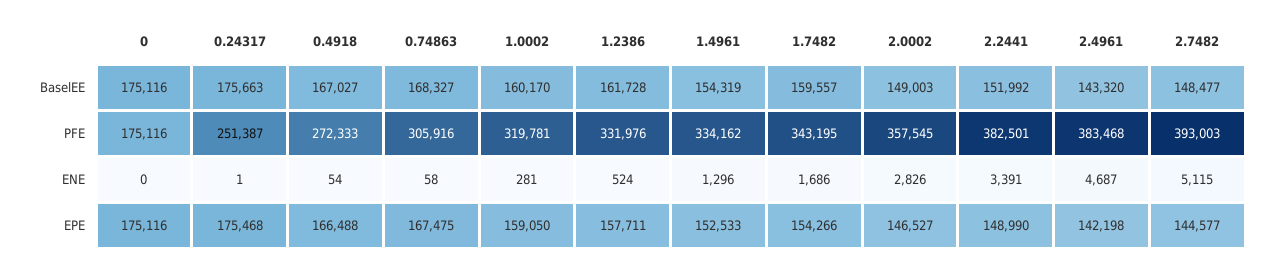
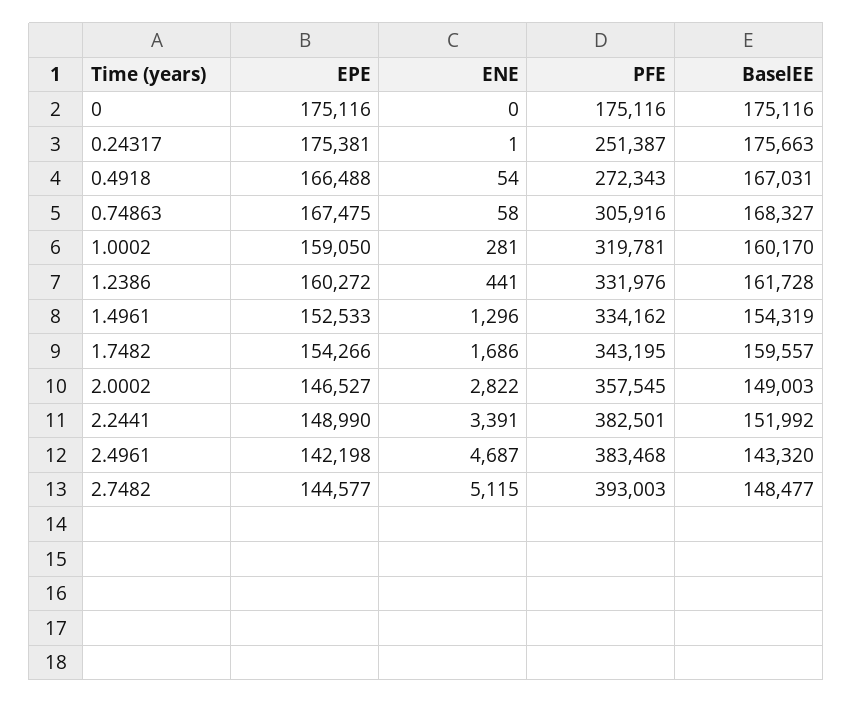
  {
    "0": {
      "BaselEE": 175116,
      "PFE": 175116,
      "ENE": 0,
      "EPE": 175116
    },
    "0.24317": {
      "BaselEE": 175663,
      "PFE": 251387,
      "ENE": 1,
-     "EPE": 175468
+     "EPE": 175381
    },
    "0.4918": {
-     "BaselEE": 167027,
+     "BaselEE": 167031,
-     "PFE": 272333,
+     "PFE": 272343,
      "ENE": 54,
      "EPE": 166488
    },
    "0.74863": {
      "BaselEE": 168327,
      "PFE": 305916,
      "ENE": 58,
      "EPE": 167475
    },
    "1.0002": {
      "BaselEE": 160170,
      "PFE": 319781,
      "ENE": 281,
      "EPE": 159050
    },
    "1.2386": {
      "BaselEE": 161728,
      "PFE": 331976,
-     "ENE": 524,
+     "ENE": 441,
-     "EPE": 157711
+     "EPE": 160272
    },
    "1.4961": {
      "BaselEE": 154319,
      "PFE": 334162,
      "ENE": 1296,
      "EPE": 152533
    },
    "1.7482": {
      "BaselEE": 159557,
      "PFE": 343195,
      "ENE": 1686,
      "EPE": 154266
    },
    "2.0002": {
      "BaselEE": 149003,
      "PFE": 357545,
-     "ENE": 2826,
+     "ENE": 2822,
      "EPE": 146527
    },
    "2.2441": {
      "BaselEE": 151992,
      "PFE": 382501,
      "ENE": 3391,
      "EPE": 148990
    },
    "2.4961": {
      "BaselEE": 143320,
      "PFE": 383468,
      "ENE": 4687,
      "EPE": 142198
    },
    "2.7482": {
      "BaselEE": 148477,
      "PFE": 393003,
      "ENE": 5115,
      "EPE": 144577
    }
  }

